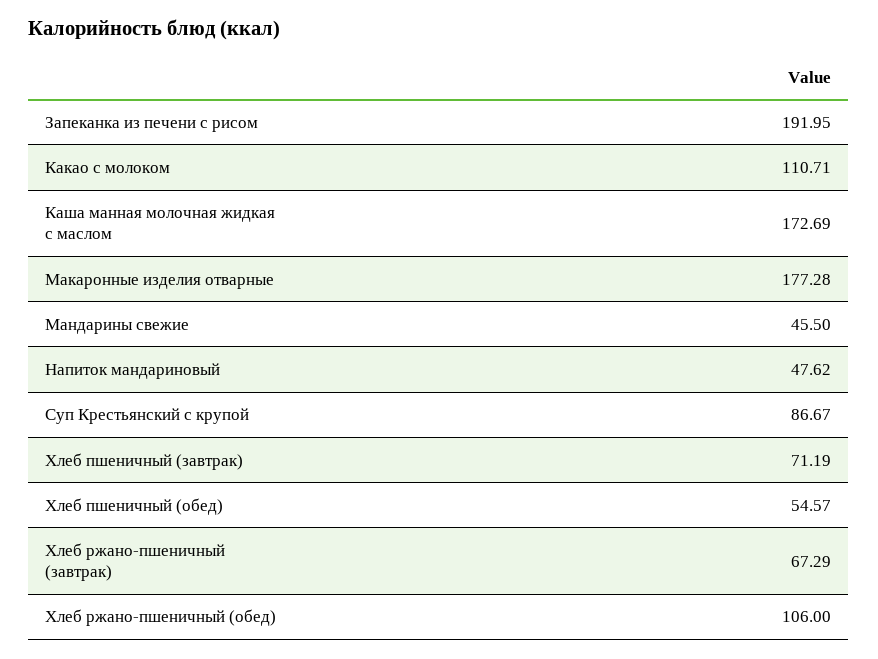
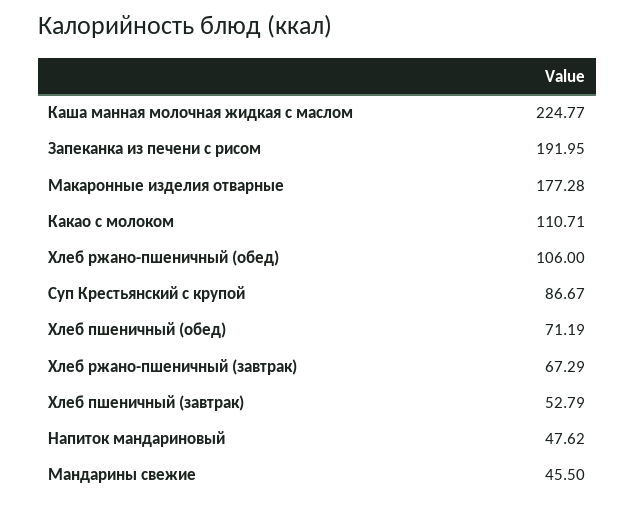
  {
    "Запеканка из печени с рисом": 191.95,
    "Какао с молоком": 110.71,
-   "Каша манная молочная жидкая с маслом": 172.69,
+   "Каша манная молочная жидкая с маслом": 224.77,
    "Макаронные изделия отварные": 177.28,
    "Мандарины свежие": 45.5,
    "Напиток мандариновый": 47.62,
    "Суп Крестьянский с крупой": 86.67,
-   "Хлеб пшеничный (завтрак)": 71.19,
+   "Хлеб пшеничный (завтрак)": 52.79,
-   "Хлеб пшеничный (обед)": 54.57,
+   "Хлеб пшеничный (обед)": 71.19,
    "Хлеб ржано-пшеничный (завтрак)": 67.29,
    "Хлеб ржано-пшеничный (обед)": 106
  }

